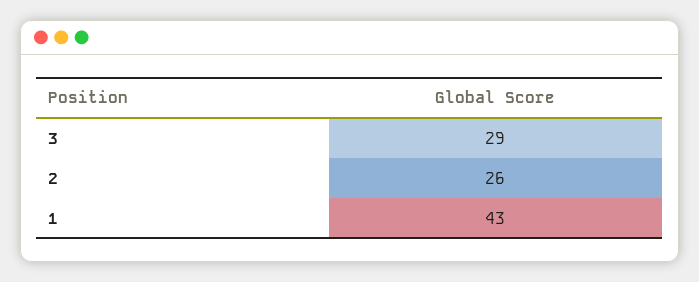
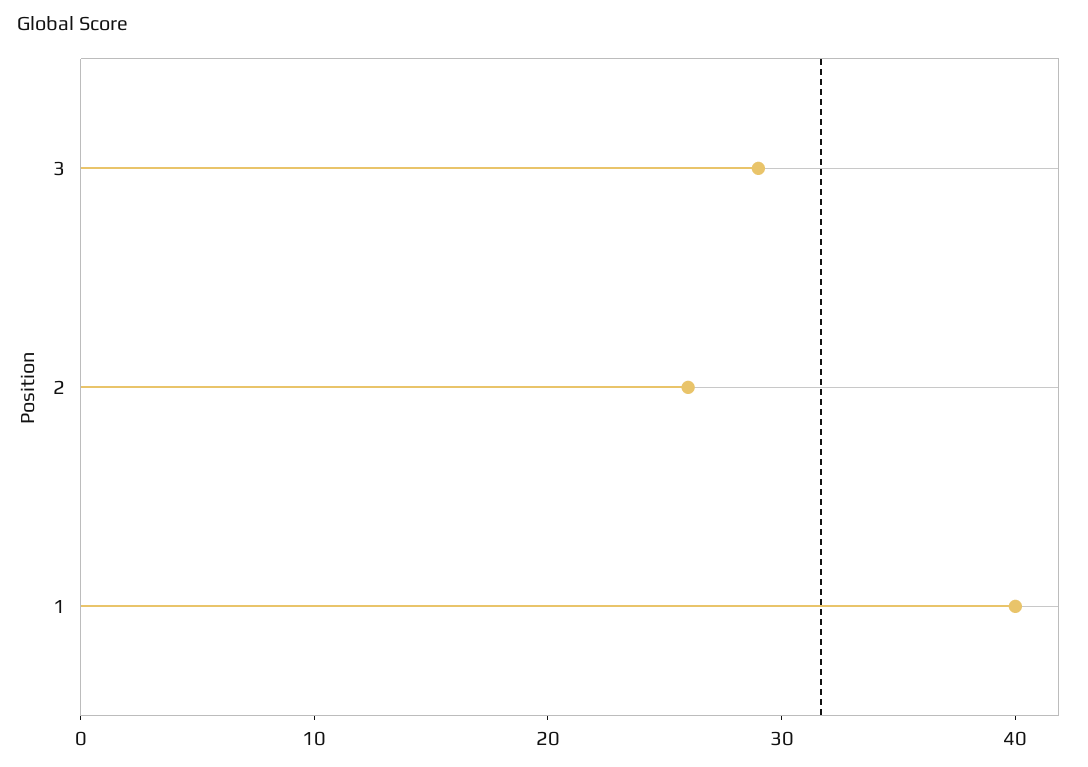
  {
    "3": 29,
    "2": 26,
-   "1": 43
+   "1": 40
  }

